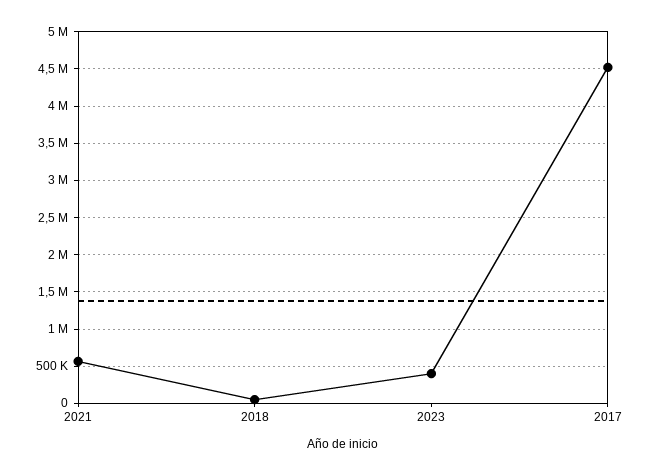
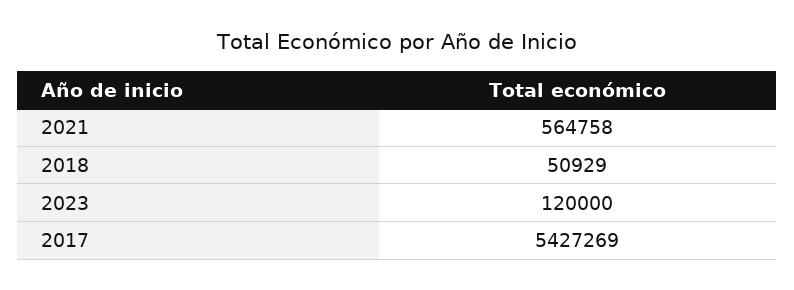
  {
    "2021": 564758,
    "2018": 50929,
-   "2023": 400000,
+   "2023": 120000,
-   "2017": 4500000
+   "2017": 5427269
  }

